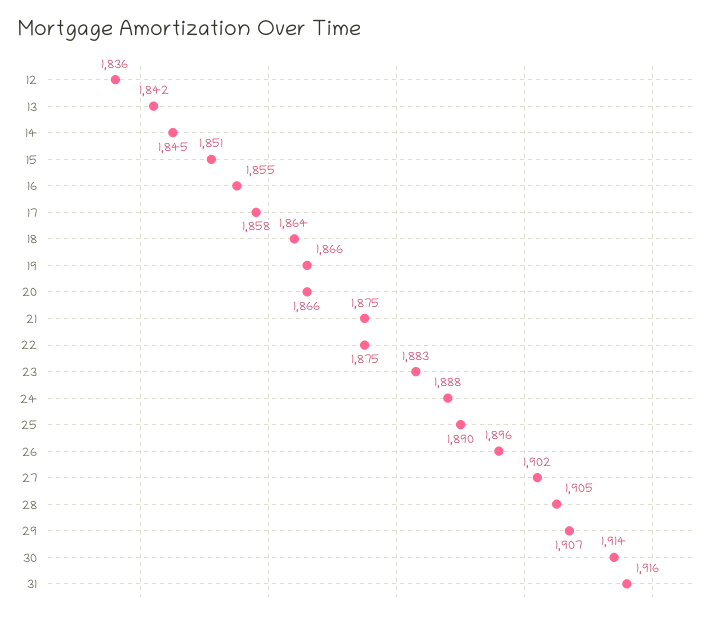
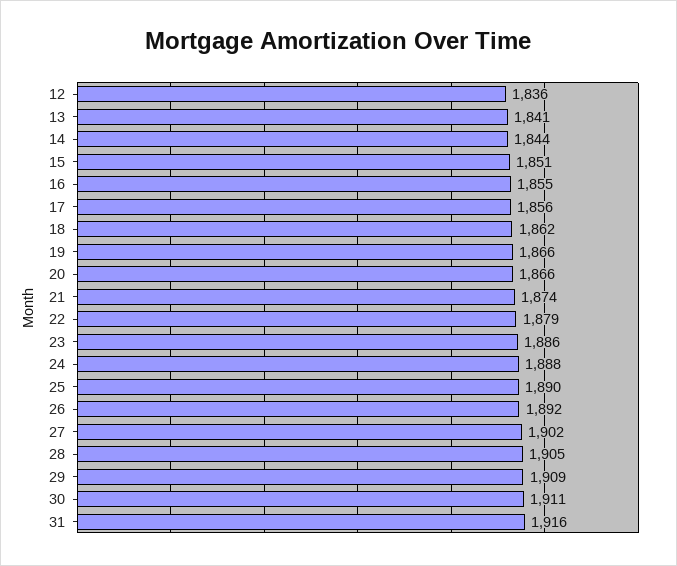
  {
    "12": 1836,
-   "13": 1842,
+   "13": 1841,
-   "14": 1845,
+   "14": 1844,
    "15": 1851,
    "16": 1855,
-   "17": 1858,
+   "17": 1856,
-   "18": 1864,
+   "18": 1862,
    "19": 1866,
    "20": 1866,
-   "21": 1875,
+   "21": 1874,
-   "22": 1875,
+   "22": 1879,
-   "23": 1883,
+   "23": 1886,
    "24": 1888,
    "25": 1890,
-   "26": 1896,
+   "26": 1892,
    "27": 1902,
    "28": 1905,
-   "29": 1907,
+   "29": 1909,
-   "30": 1914,
+   "30": 1911,
    "31": 1916
  }

